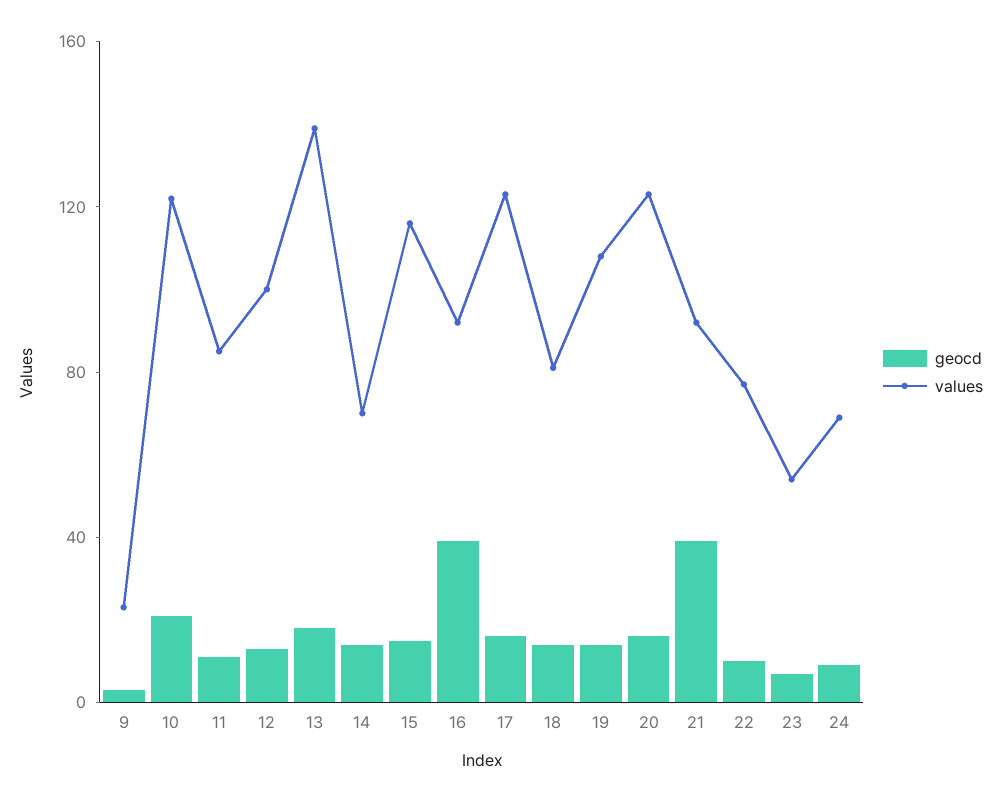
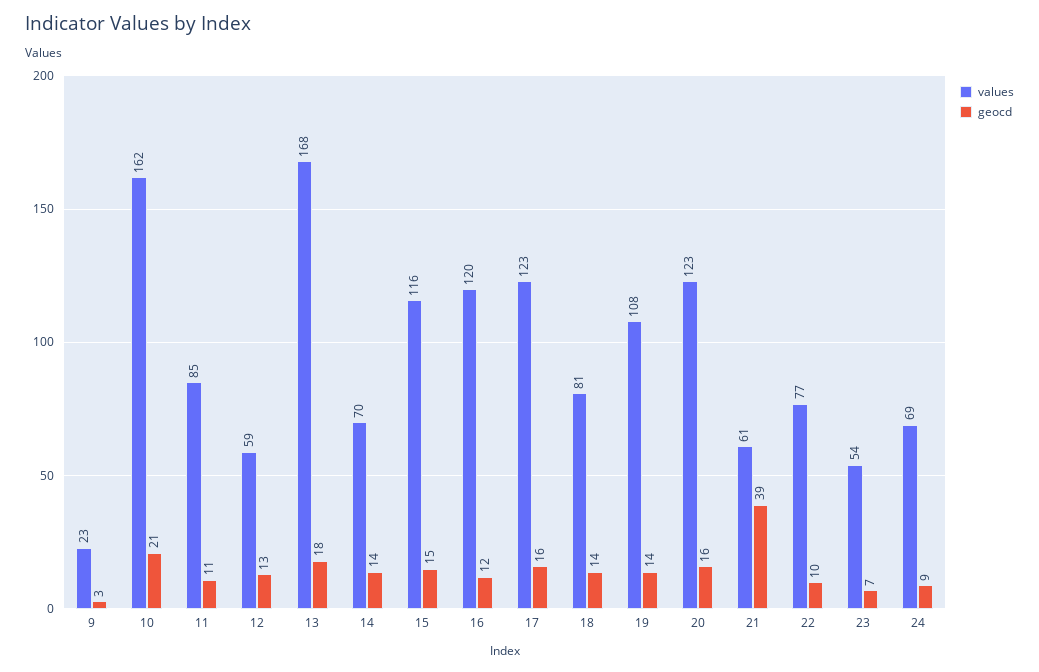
  {
    "geocd": {
      "9": 3,
      "10": 21,
      "11": 11,
      "12": 13,
      "13": 18,
      "14": 14,
      "15": 15,
-     "16": 40,
+     "16": 12,
      "17": 16,
      "18": 14,
      "19": 14,
      "20": 16,
      "21": 39,
      "22": 10,
      "23": 7,
      "24": 9
    },
    "values": {
      "9": 23,
-     "10": 120,
+     "10": 162,
      "11": 85,
-     "12": 100,
+     "12": 59,
-     "13": 140,
+     "13": 168,
      "14": 70,
      "15": 116,
-     "16": 90,
+     "16": 120,
      "17": 123,
      "18": 81,
      "19": 108,
      "20": 123,
-     "21": 90,
+     "21": 61,
      "22": 77,
      "23": 54,
      "24": 69
    }
  }

